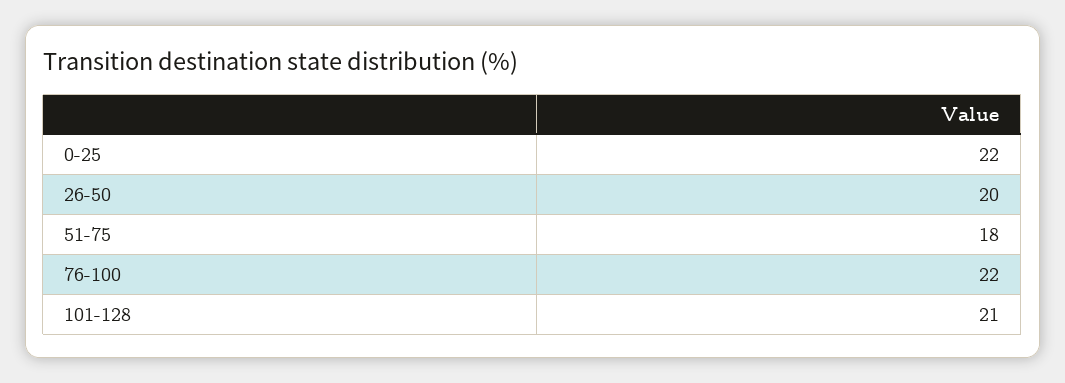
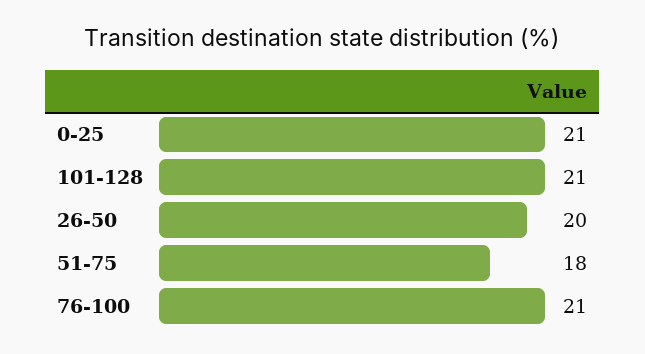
  {
-   "0-25": 22,
+   "0-25": 21,
    "26-50": 20,
    "51-75": 18,
-   "76-100": 22,
+   "76-100": 21,
    "101-128": 21
  }

